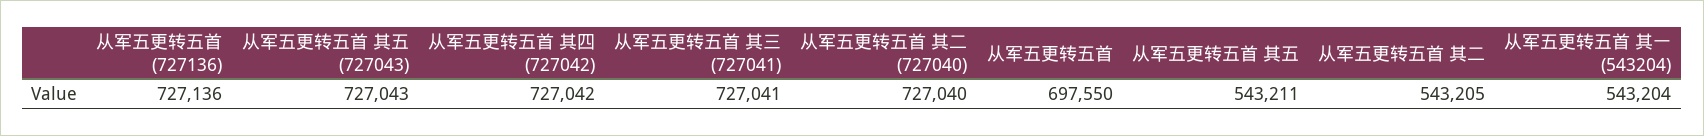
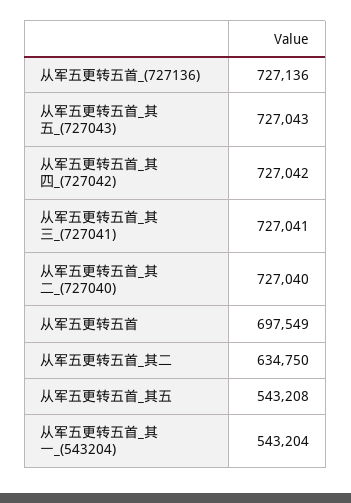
  {
    "从军五更转五首 (727136)": 727136,
    "从军五更转五首 其五 (727043)": 727043,
    "从军五更转五首 其四 (727042)": 727042,
    "从军五更转五首 其三 (727041)": 727041,
    "从军五更转五首 其二 (727040)": 727040,
-   "从军五更转五首": 697550,
+   "从军五更转五首": 697549,
-   "从军五更转五首 其五": 543211,
+   "从军五更转五首 其五": 543208,
-   "从军五更转五首 其二": 543205,
+   "从军五更转五首 其二": 634750,
    "从军五更转五首 其一 (543204)": 543204
  }

